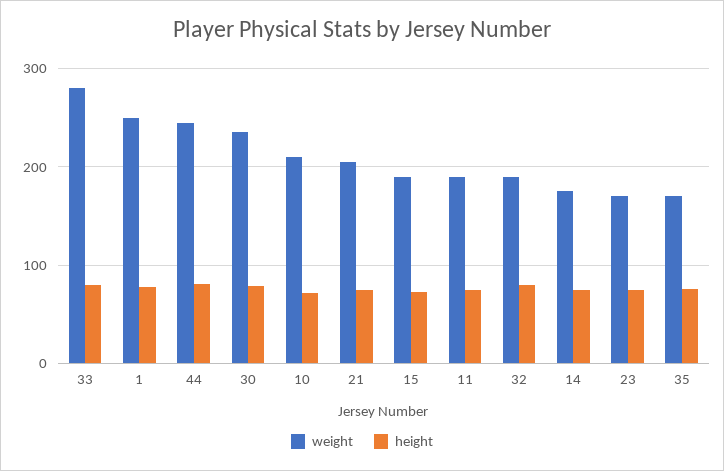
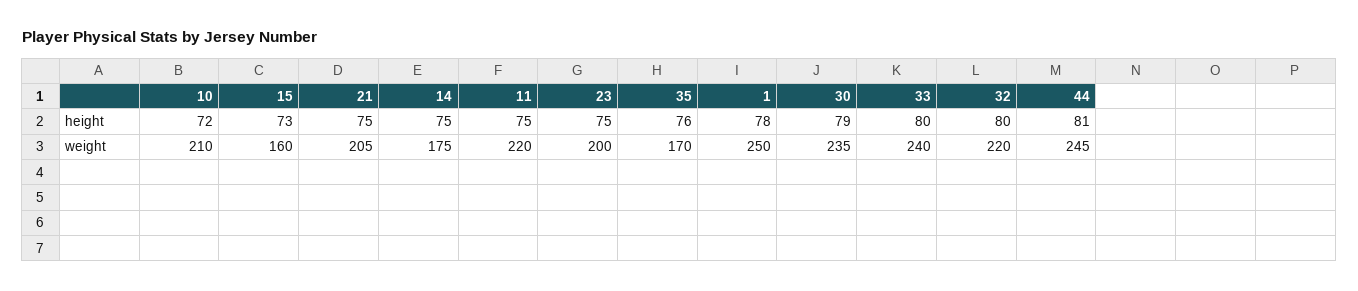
  {
    "weight": {
-     "33": 280,
+     "33": 240,
      "1": 250,
      "44": 245,
      "30": 235,
      "10": 210,
      "21": 205,
-     "15": 190,
+     "15": 160,
-     "11": 190,
+     "11": 220,
-     "32": 190,
+     "32": 220,
      "14": 175,
-     "23": 170,
+     "23": 200,
      "35": 170
    },
    "height": {
      "33": 80,
      "1": 78,
      "44": 81,
      "30": 79,
      "10": 72,
      "21": 75,
      "15": 73,
      "11": 75,
      "32": 80,
      "14": 75,
      "23": 75,
      "35": 76
    }
  }

